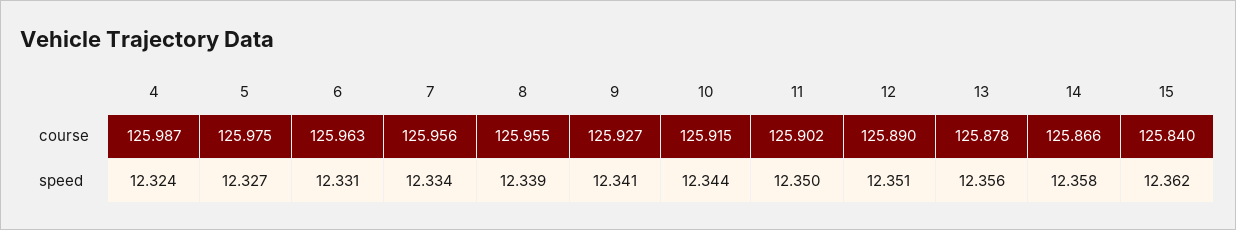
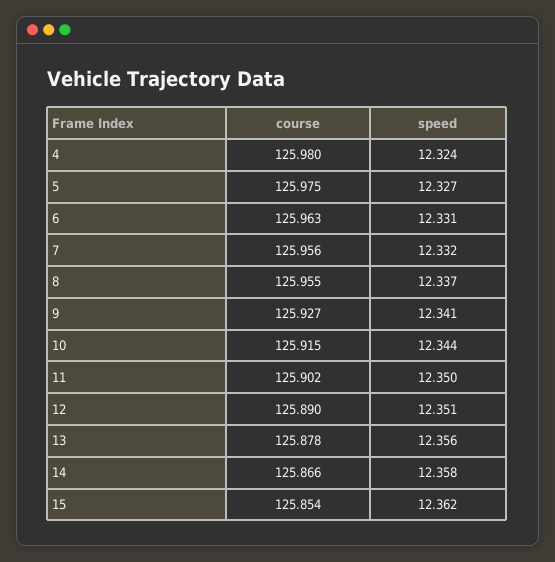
  {
    "4": {
-     "course": 125.987,
+     "course": 125.98,
      "speed": 12.324
    },
    "5": {
      "course": 125.975,
      "speed": 12.327
    },
    "6": {
      "course": 125.963,
      "speed": 12.331
    },
    "7": {
      "course": 125.956,
-     "speed": 12.334
+     "speed": 12.332
    },
    "8": {
      "course": 125.955,
-     "speed": 12.339
+     "speed": 12.337
    },
    "9": {
      "course": 125.927,
      "speed": 12.341
    },
    "10": {
      "course": 125.915,
      "speed": 12.344
    },
    "11": {
      "course": 125.902,
      "speed": 12.35
    },
    "12": {
      "course": 125.89,
      "speed": 12.351
    },
    "13": {
      "course": 125.878,
      "speed": 12.356
    },
    "14": {
      "course": 125.866,
      "speed": 12.358
    },
    "15": {
-     "course": 125.84,
+     "course": 125.854,
      "speed": 12.362
    }
  }

